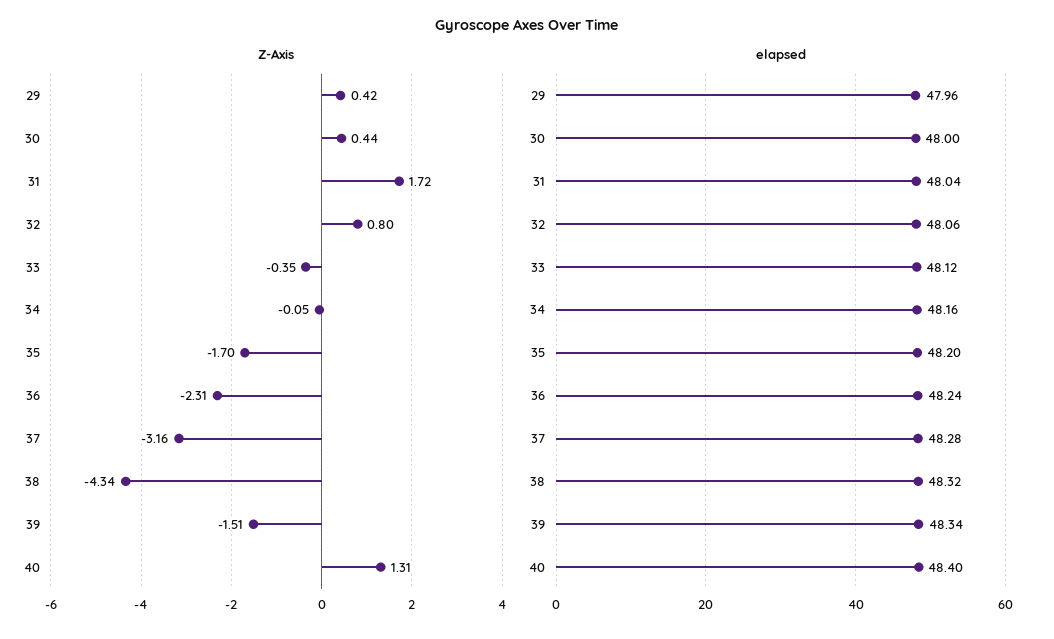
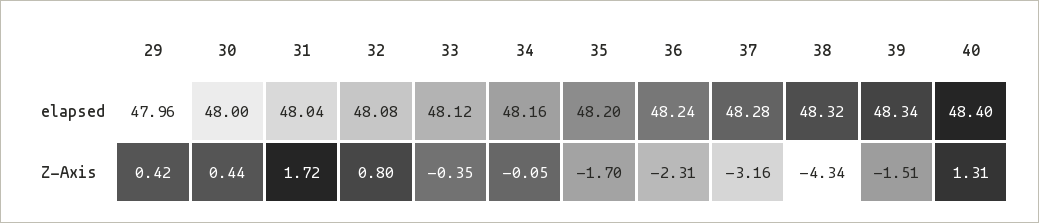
  {
    "Z-Axis": {
      "29": 0.42,
      "30": 0.44,
      "31": 1.72,
      "32": 0.8,
      "33": -0.35,
      "34": -0.05,
      "35": -1.7,
      "36": -2.31,
      "37": -3.16,
      "38": -4.34,
      "39": -1.51,
      "40": 1.31
    },
    "elapsed": {
      "29": 47.96,
      "30": 48,
      "31": 48.04,
-     "32": 48.06,
+     "32": 48.08,
      "33": 48.12,
      "34": 48.16,
      "35": 48.2,
      "36": 48.24,
      "37": 48.28,
      "38": 48.32,
      "39": 48.34,
      "40": 48.4
    }
  }

